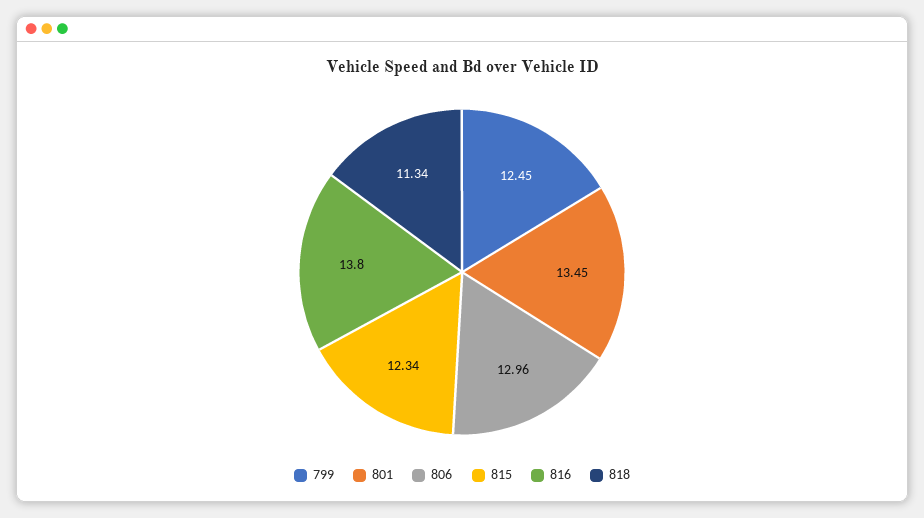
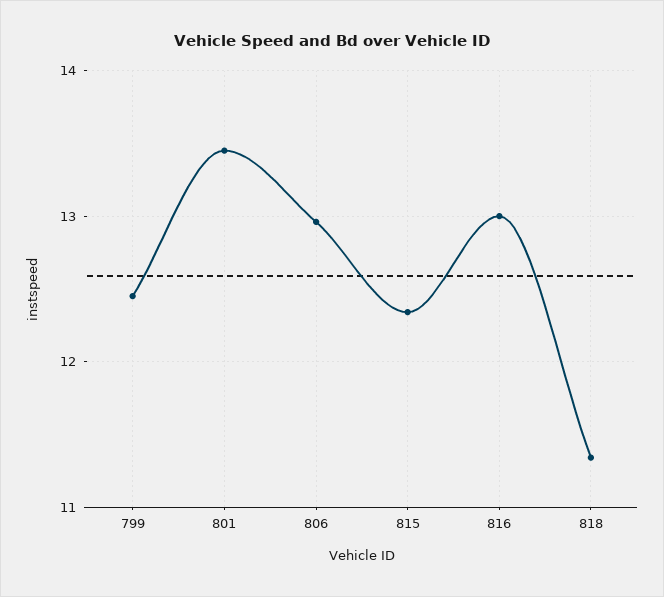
  {
    "799": 12.45,
    "801": 13.45,
    "806": 12.96,
    "815": 12.34,
-   "816": 13.8,
+   "816": 13,
    "818": 11.34
  }

